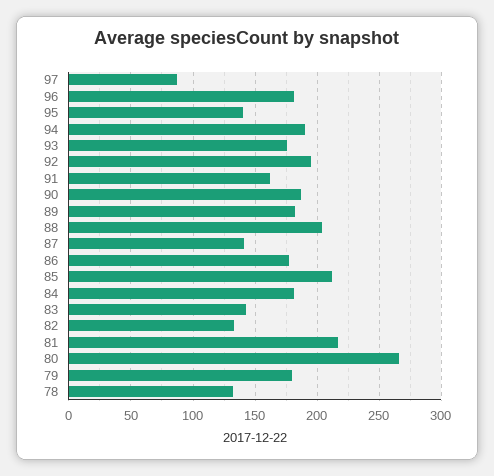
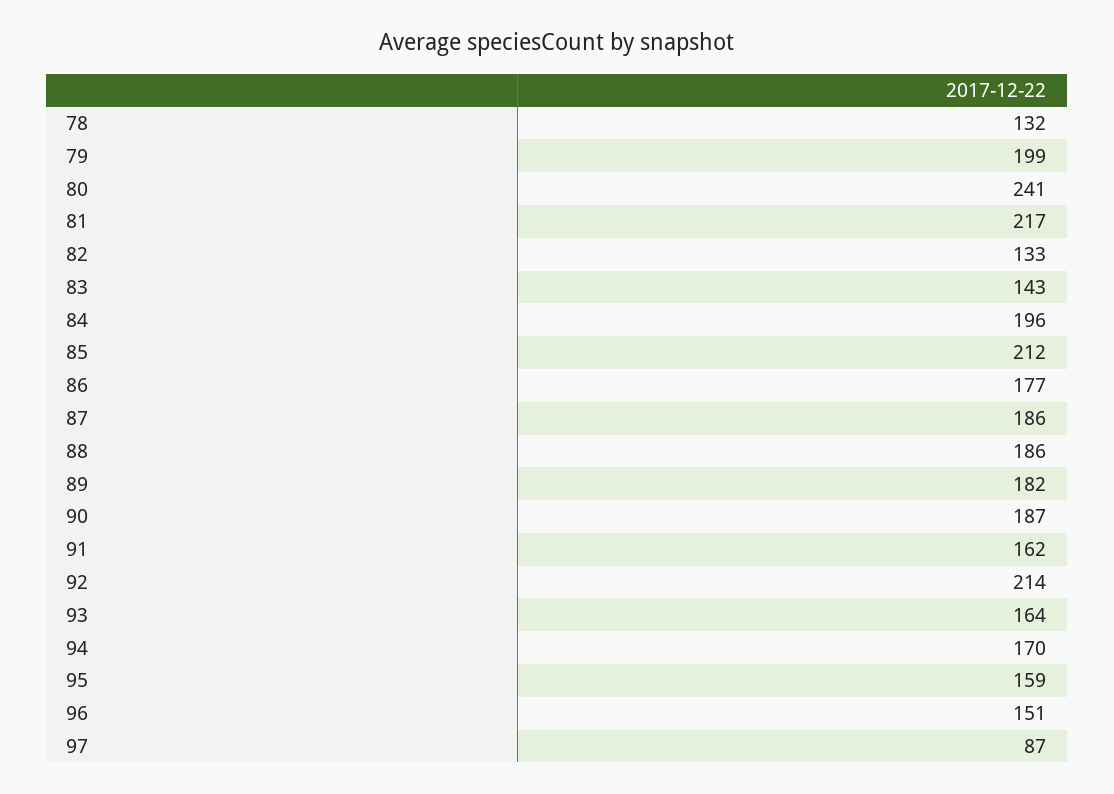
  {
    "97": 87,
-   "96": 180,
+   "96": 151,
-   "95": 140,
+   "95": 159,
-   "94": 190,
+   "94": 170,
-   "93": 175,
+   "93": 164,
-   "92": 195,
+   "92": 214,
    "91": 162,
    "90": 187,
    "89": 182,
-   "88": 205,
+   "88": 186,
-   "87": 140,
+   "87": 186,
    "86": 177,
    "85": 212,
-   "84": 180,
+   "84": 196,
    "83": 143,
    "82": 133,
    "81": 217,
-   "80": 265,
+   "80": 241,
-   "79": 180,
+   "79": 199,
    "78": 132
  }

